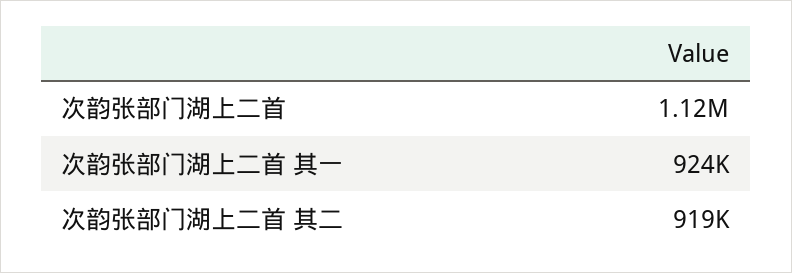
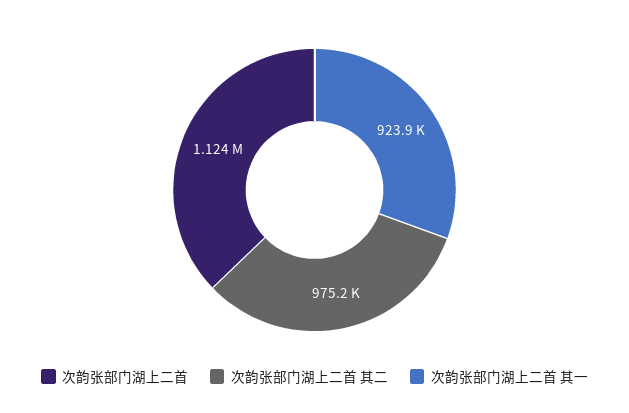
  {
    "次韵张部门湖上二首": 1124000,
    "次韵张部门湖上二首 其一": 923900,
-   "次韵张部门湖上二首 其二": 919000
+   "次韵张部门湖上二首 其二": 975200
  }

